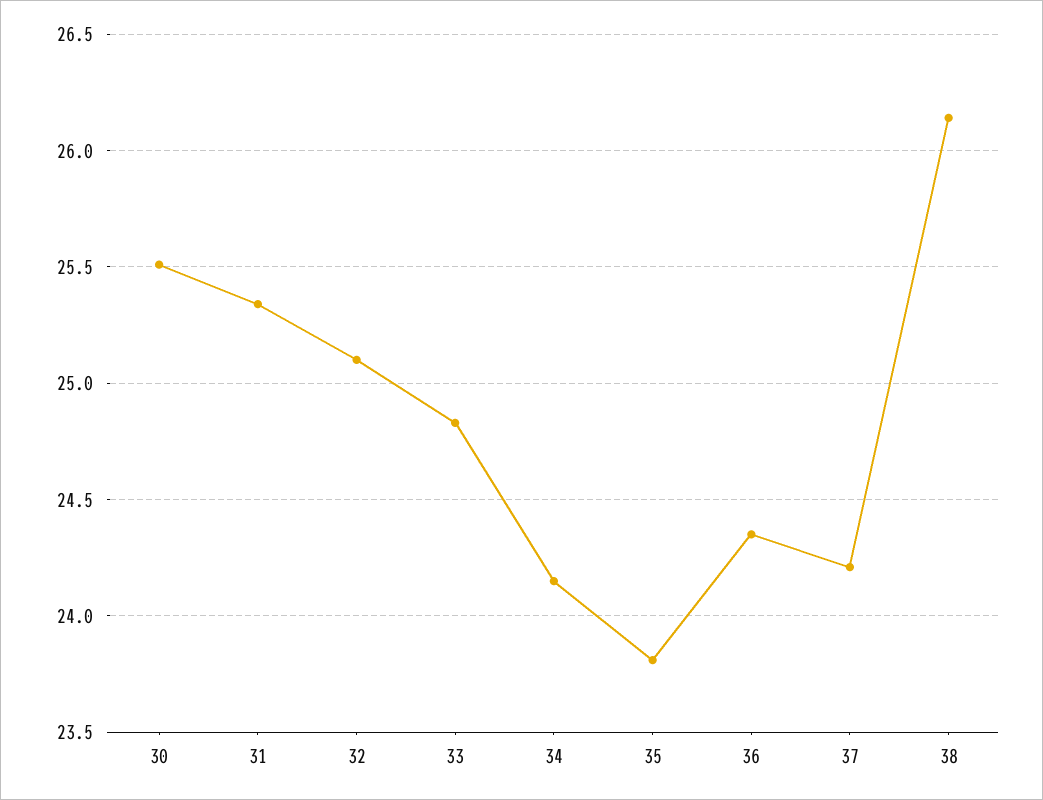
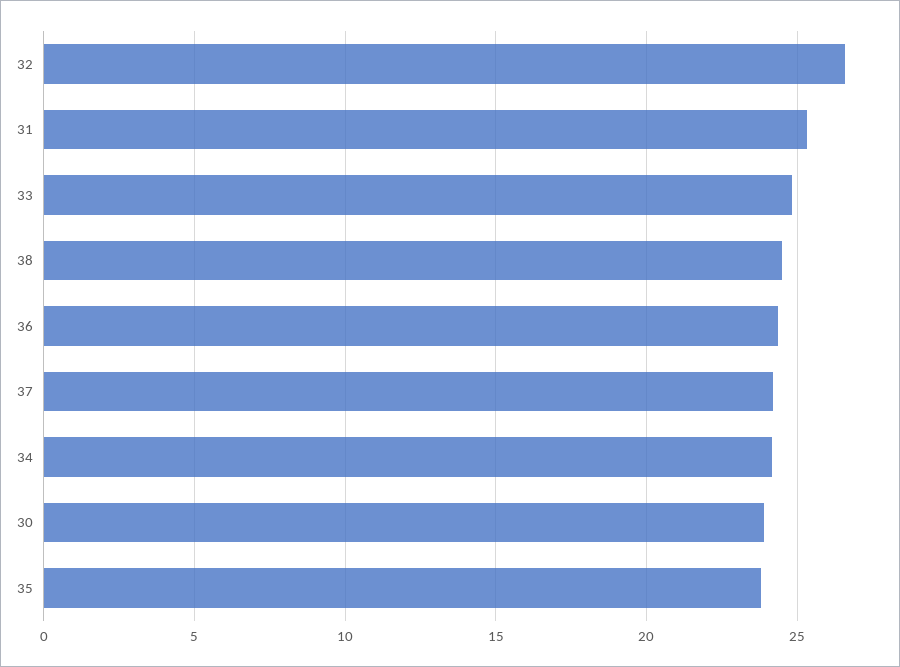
  {
-   "30": 25.5,
+   "30": 24,
    "31": 25.35,
-   "32": 25.1,
+   "32": 26.5,
    "33": 24.85,
    "34": 24.15,
    "35": 23.8,
    "36": 24.35,
    "37": 24.2,
-   "38": 26.15
+   "38": 24.5
  }

